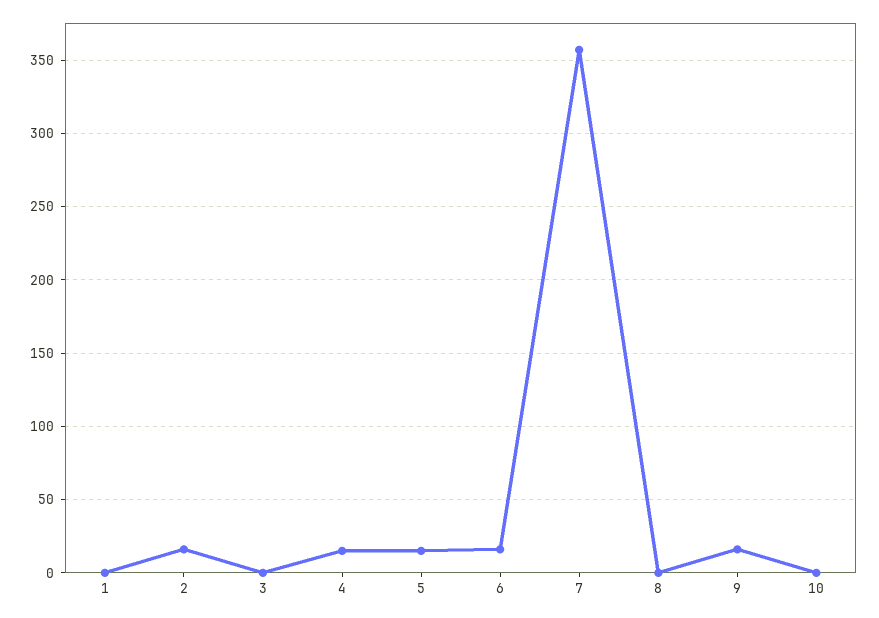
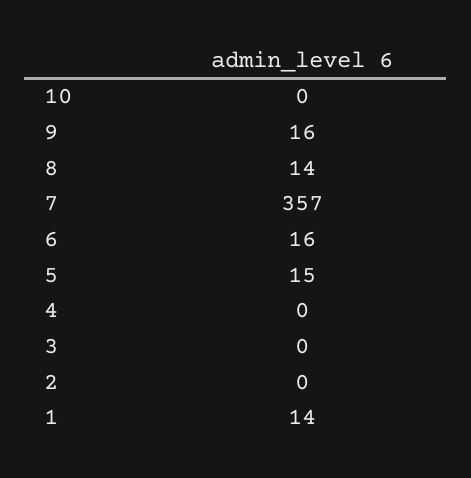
  {
-   "1": 0,
+   "1": 14,
-   "2": 15,
+   "2": 0,
    "3": 0,
-   "4": 15,
+   "4": 0,
    "5": 15,
    "6": 16,
    "7": 357,
-   "8": 0,
+   "8": 14,
    "9": 16,
    "10": 0
  }

